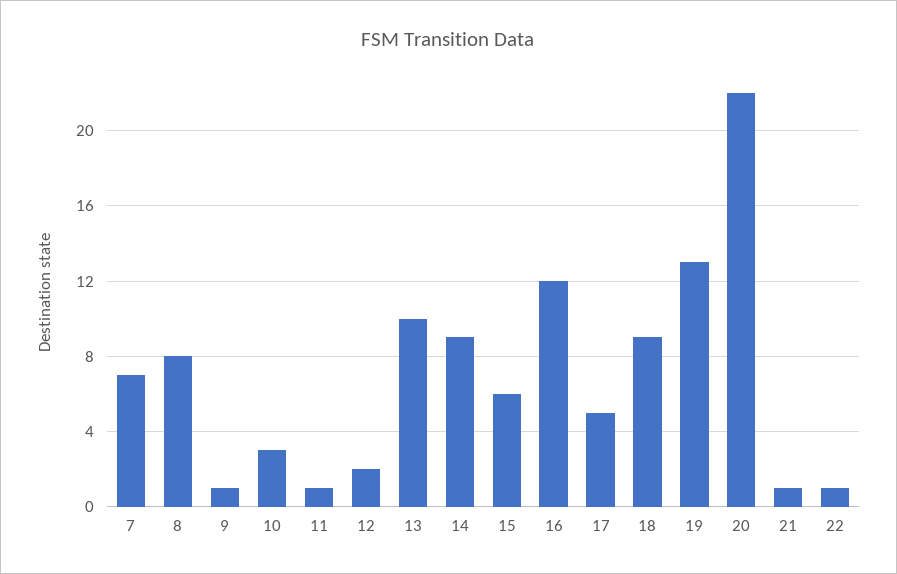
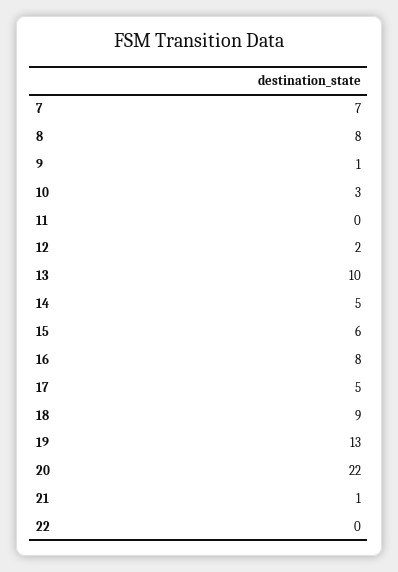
  {
    "7": 7,
    "8": 8,
    "9": 1,
    "10": 3,
-   "11": 1,
+   "11": 0,
    "12": 2,
    "13": 10,
-   "14": 9,
+   "14": 5,
    "15": 6,
-   "16": 12,
+   "16": 8,
    "17": 5,
    "18": 9,
    "19": 13,
    "20": 22,
    "21": 1,
-   "22": 1
+   "22": 0
  }

